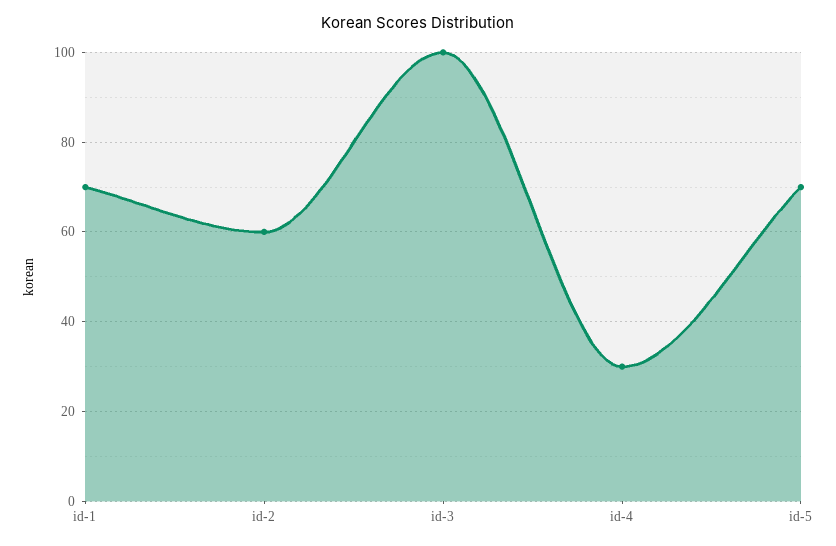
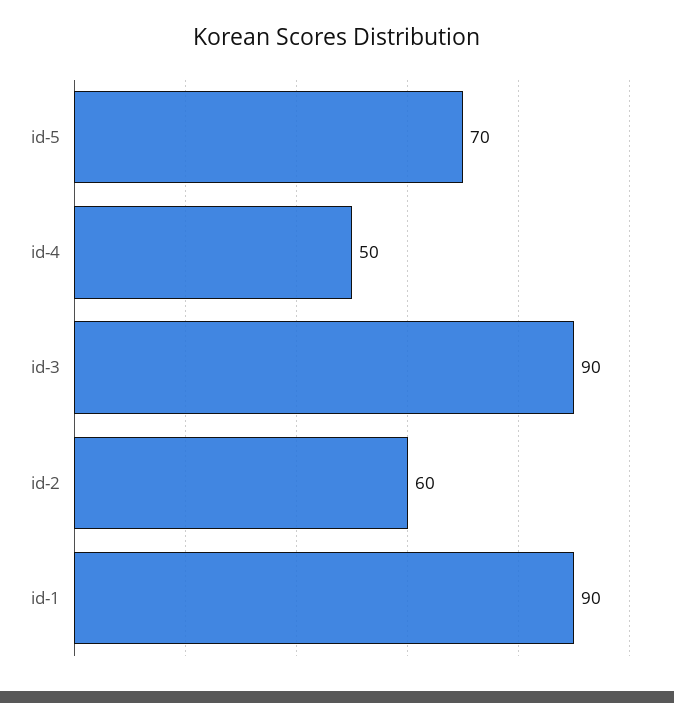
  {
-   "id-1": 70,
+   "id-1": 90,
    "id-2": 60,
-   "id-3": 100,
+   "id-3": 90,
-   "id-4": 30,
+   "id-4": 50,
    "id-5": 70
  }

